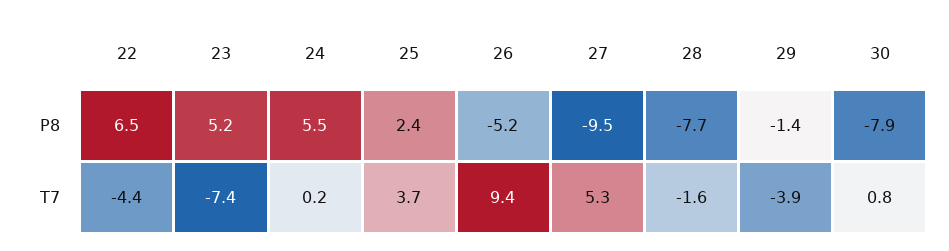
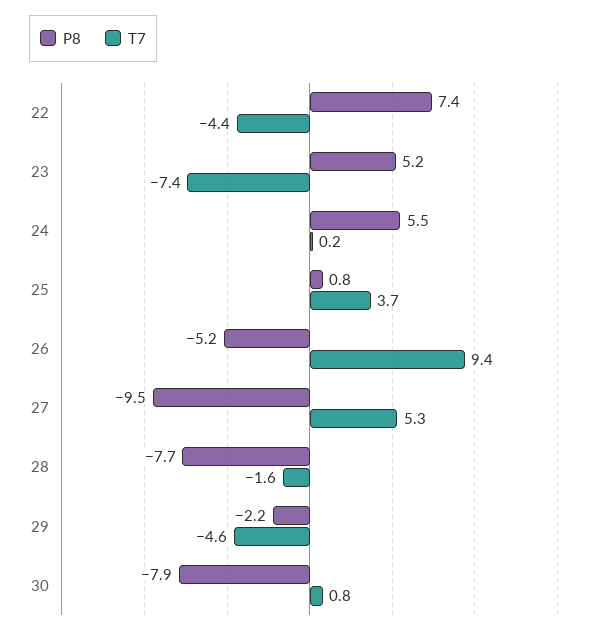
  {
    "P8": {
-     "22": 6.5,
+     "22": 7.4,
      "23": 5.2,
      "24": 5.5,
-     "25": 2.4,
+     "25": 0.8,
      "26": -5.2,
      "27": -9.5,
      "28": -7.7,
-     "29": -1.4,
+     "29": -2.2,
      "30": -7.9
    },
    "T7": {
      "22": -4.4,
      "23": -7.4,
      "24": 0.2,
      "25": 3.7,
      "26": 9.4,
      "27": 5.3,
      "28": -1.6,
-     "29": -3.9,
+     "29": -4.6,
      "30": 0.8
    }
  }

